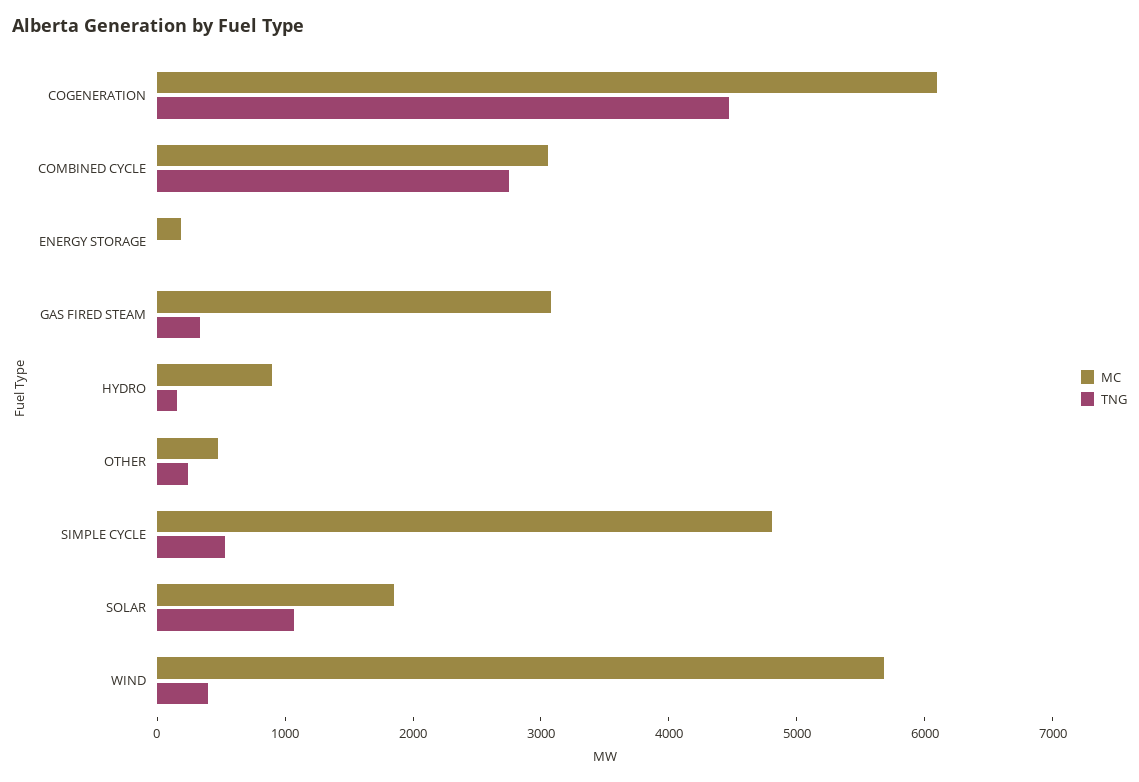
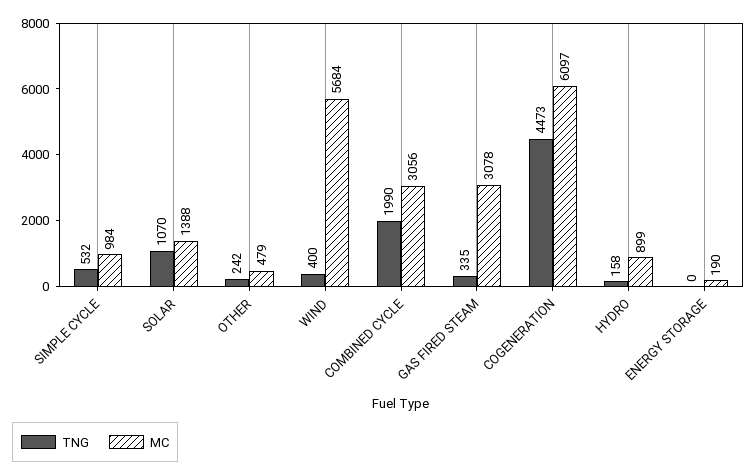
  {
    "MC": {
      "COGENERATION": 6097,
      "COMBINED CYCLE": 3056,
      "ENERGY STORAGE": 190,
      "GAS FIRED STEAM": 3078,
      "HYDRO": 899,
      "OTHER": 479,
-     "SIMPLE CYCLE": 4800,
+     "SIMPLE CYCLE": 984,
-     "SOLAR": 1800,
+     "SOLAR": 1388,
      "WIND": 5684
    },
    "TNG": {
      "COGENERATION": 4473,
-     "COMBINED CYCLE": 2800,
+     "COMBINED CYCLE": 1990,
      "ENERGY STORAGE": 0,
      "GAS FIRED STEAM": 335,
      "HYDRO": 158,
      "OTHER": 242,
      "SIMPLE CYCLE": 532,
      "SOLAR": 1070,
      "WIND": 400
    }
  }

